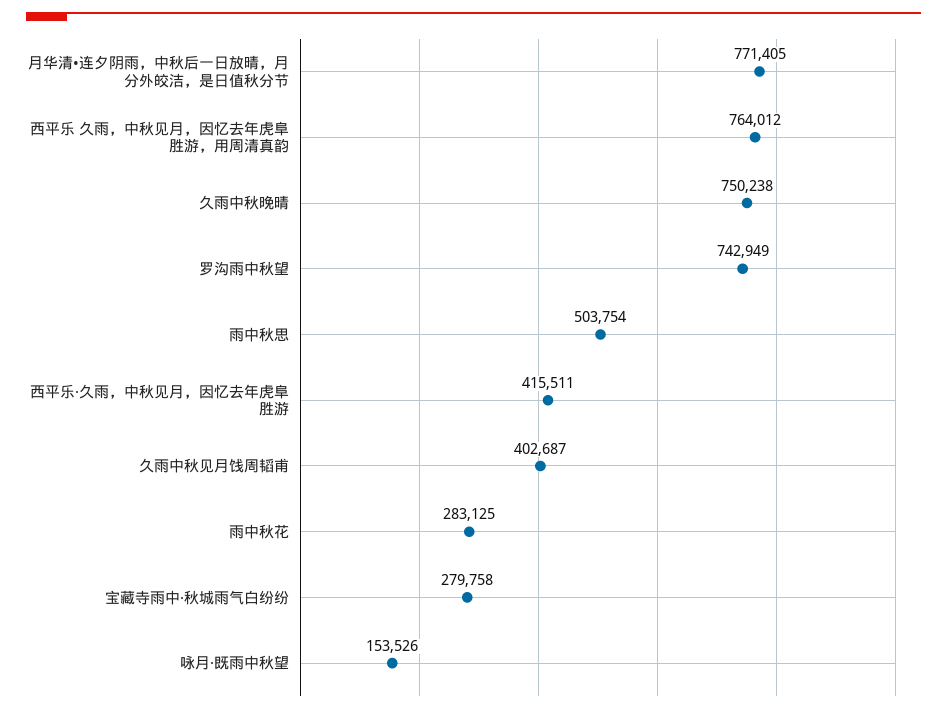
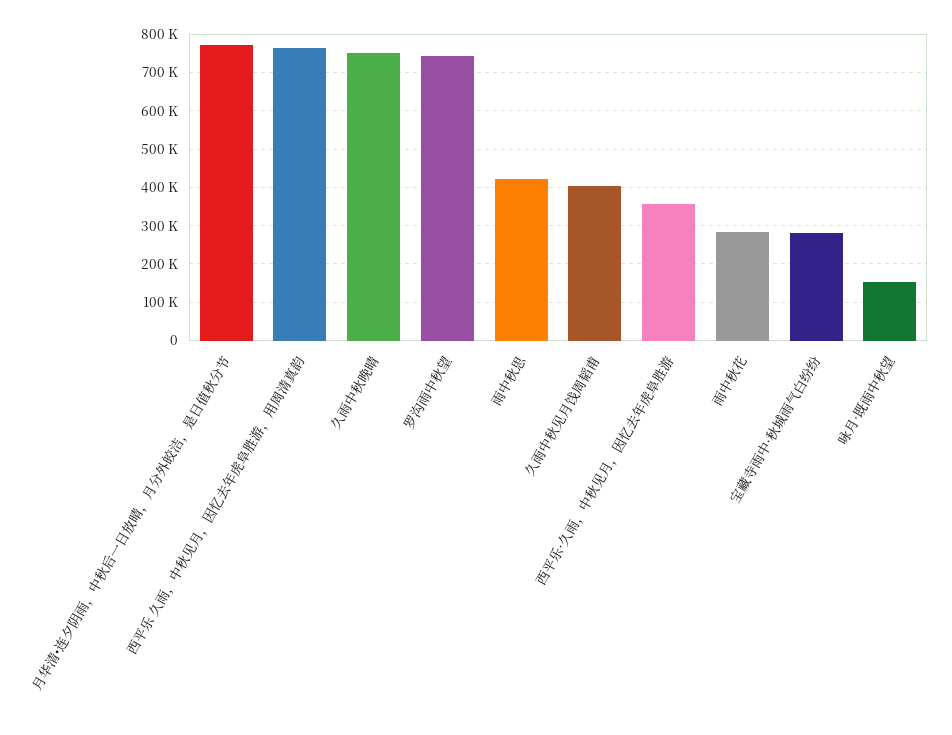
  {
    "月华清•连夕阴雨，中秋后一日放晴，月分外皎洁，是日值秋分节": 771405,
    "西平乐 久雨，中秋见月，因忆去年虎阜胜游，用周清真韵": 764012,
    "久雨中秋晚晴": 750238,
    "罗沟雨中秋望": 742949,
-   "雨中秋思": 503754,
+   "雨中秋思": 420000,
-   "西平乐·久雨，中秋见月，因忆去年虎阜胜游": 415511,
+   "西平乐·久雨，中秋见月，因忆去年虎阜胜游": 360000,
    "久雨中秋见月饯周韬甫": 402687,
    "雨中秋花": 283125,
    "宝藏寺雨中·秋城雨气白纷纷": 279758,
    "咏月·既雨中秋望": 153526
  }

